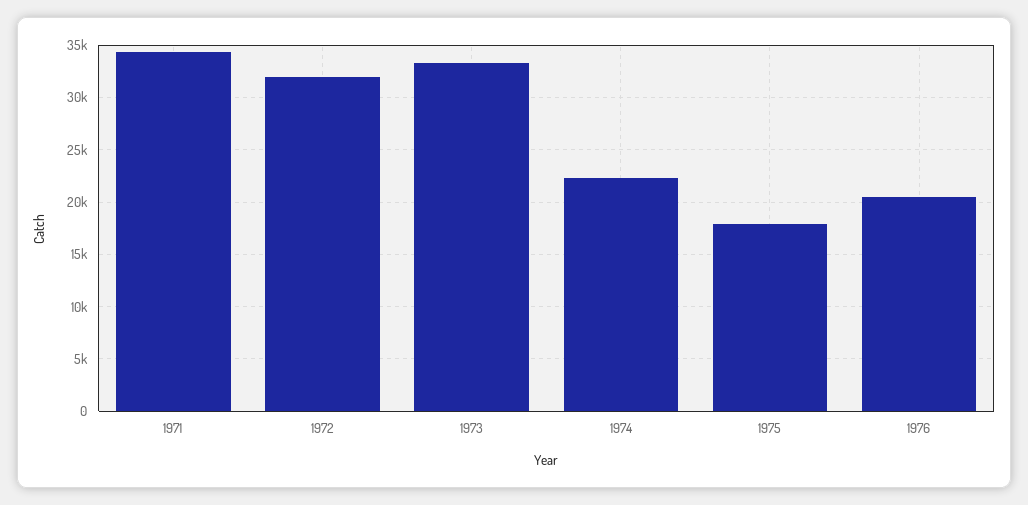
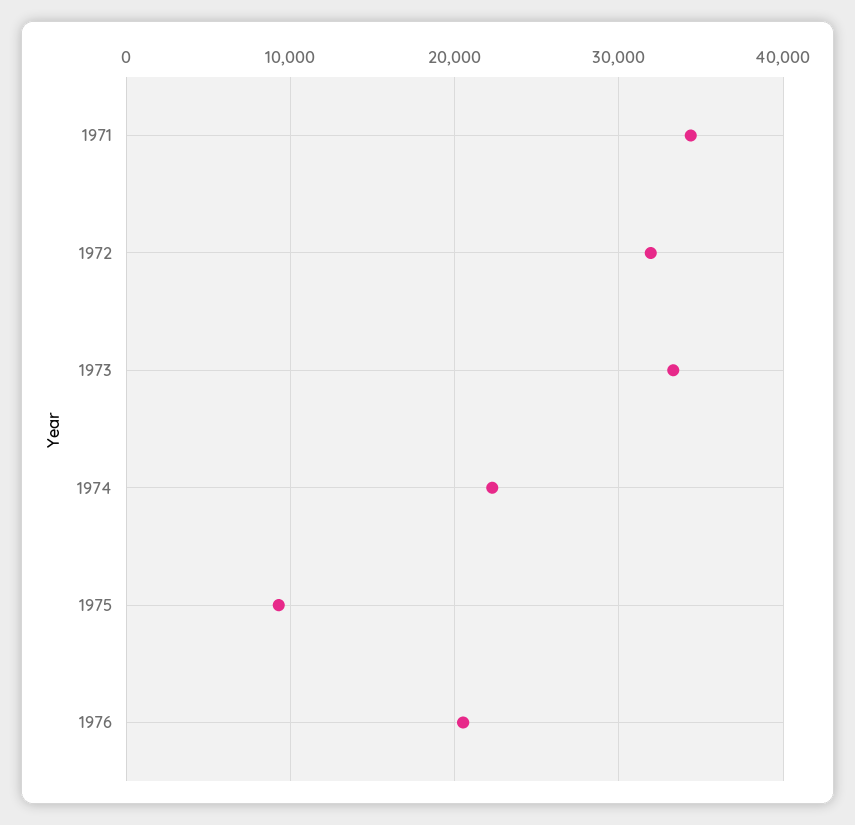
  {
    "1971": 34000,
    "1972": 32000,
    "1973": 33000,
    "1974": 22000,
-   "1975": 18000,
+   "1975": 9000,
    "1976": 21000
  }

